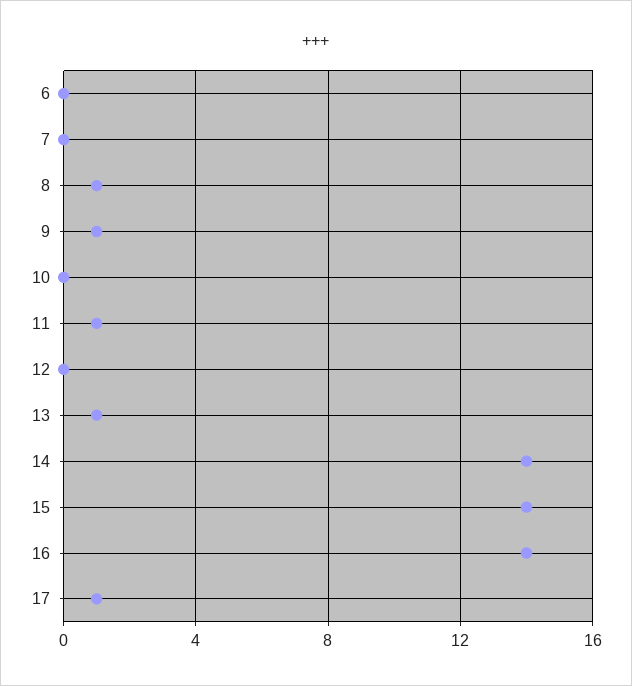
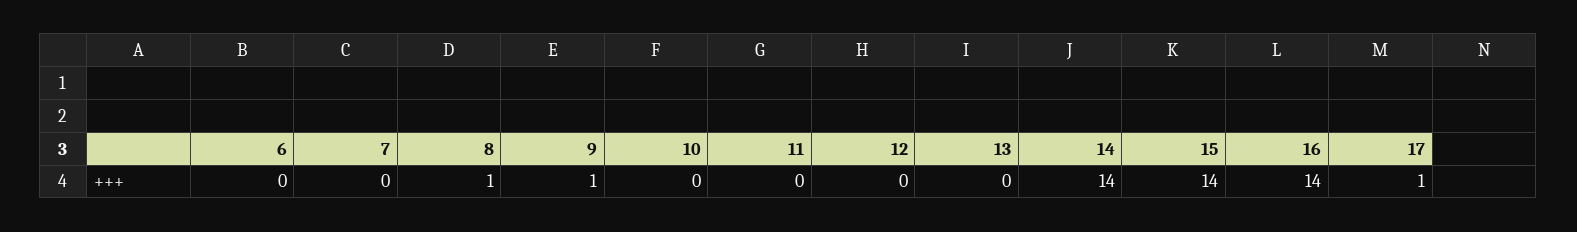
  {
    "6": 0,
    "7": 0,
    "8": 1,
    "9": 1,
    "10": 0,
-   "11": 1,
+   "11": 0,
    "12": 0,
-   "13": 1,
+   "13": 0,
    "14": 14,
    "15": 14,
    "16": 14,
    "17": 1
  }

